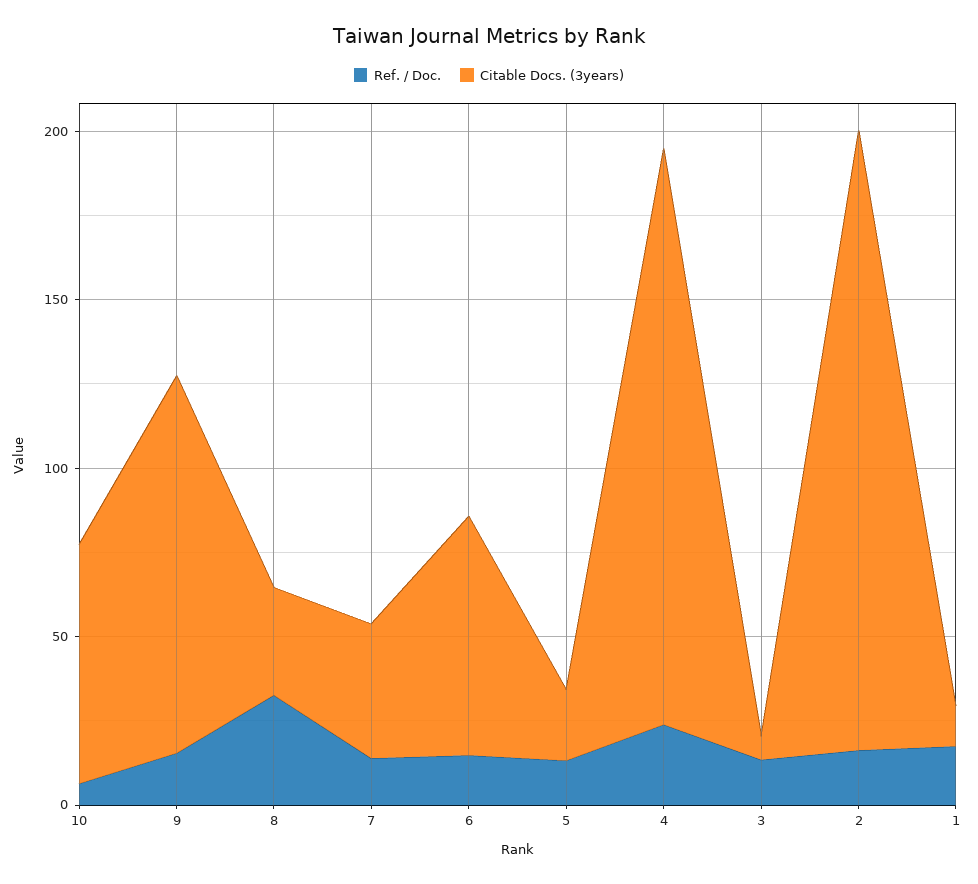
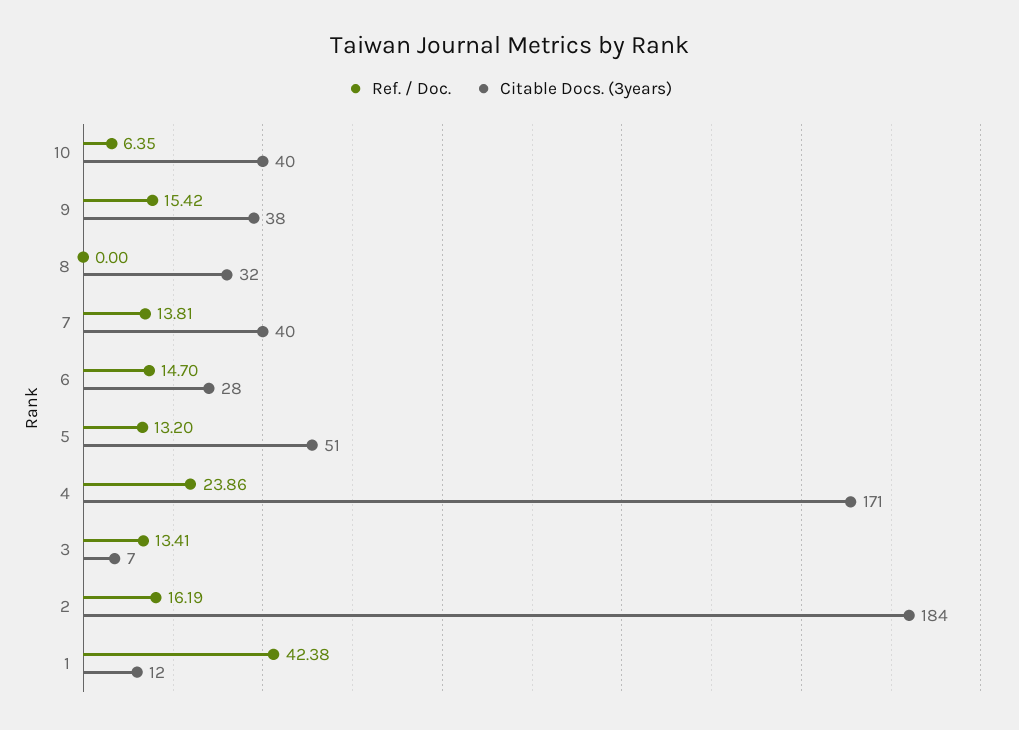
  {
    "Ref. / Doc.": {
      "10": 6.35,
      "9": 15.42,
-     "8": 30,
+     "8": 0,
      "7": 13.81,
      "6": 14.7,
      "5": 13.2,
      "4": 23.86,
      "3": 13.41,
      "2": 16.19,
-     "1": 20
+     "1": 42.38
    },
    "Citable Docs. (3years)": {
-     "10": 70,
+     "10": 40,
-     "9": 110,
+     "9": 38,
      "8": 32,
      "7": 40,
-     "6": 70,
+     "6": 28,
-     "5": 20,
+     "5": 51,
      "4": 171,
      "3": 7,
      "2": 184,
      "1": 12
    }
  }

